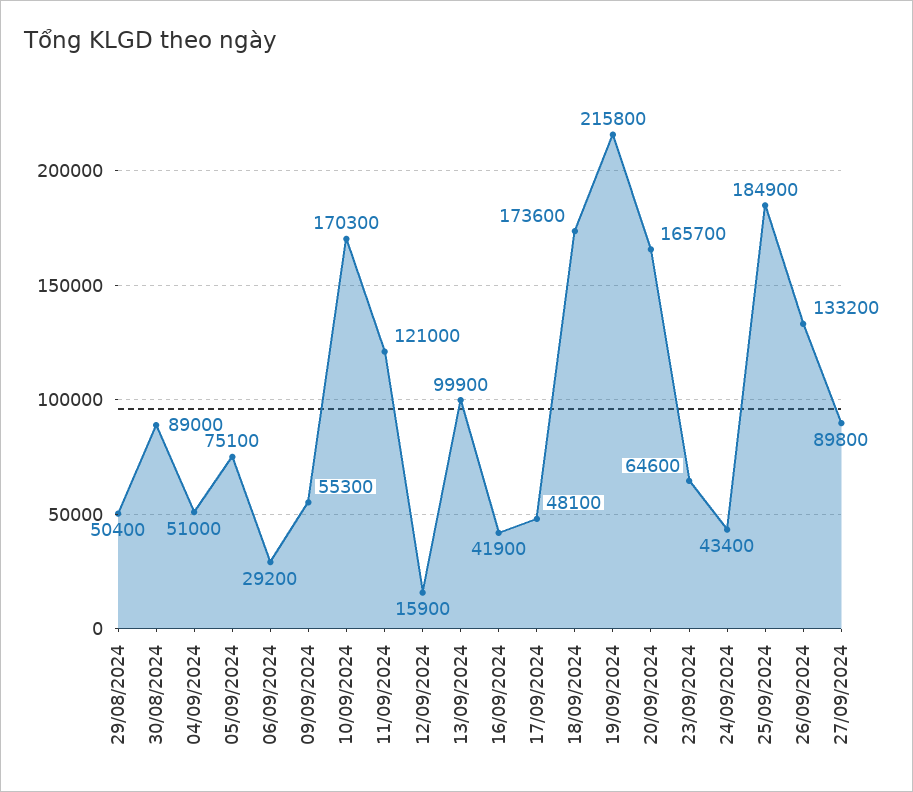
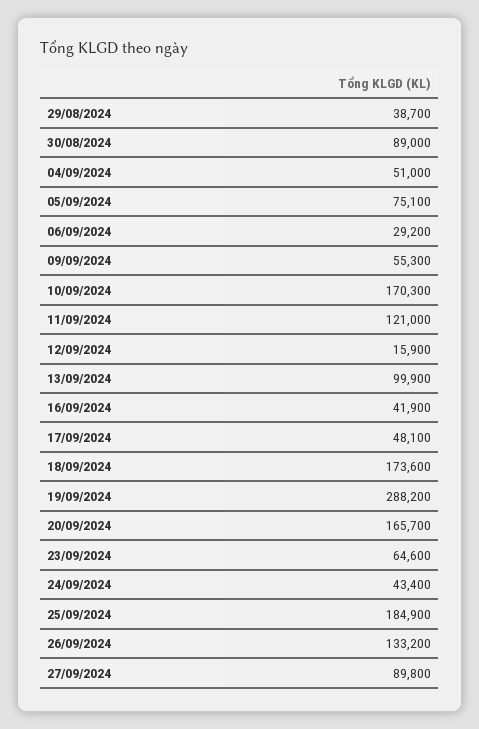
  {
-   "29/08/2024": 50400,
+   "29/08/2024": 38700,
    "30/08/2024": 89000,
    "04/09/2024": 51000,
    "05/09/2024": 75100,
    "06/09/2024": 29200,
    "09/09/2024": 55300,
    "10/09/2024": 170300,
    "11/09/2024": 121000,
    "12/09/2024": 15900,
    "13/09/2024": 99900,
    "16/09/2024": 41900,
    "17/09/2024": 48100,
    "18/09/2024": 173600,
-   "19/09/2024": 215800,
+   "19/09/2024": 288200,
    "20/09/2024": 165700,
    "23/09/2024": 64600,
    "24/09/2024": 43400,
    "25/09/2024": 184900,
    "26/09/2024": 133200,
    "27/09/2024": 89800
  }

